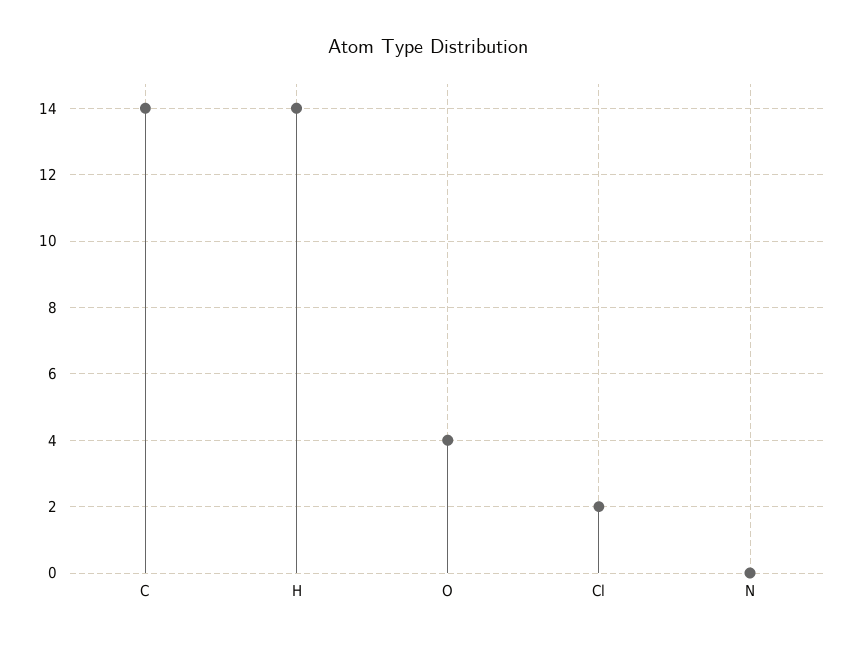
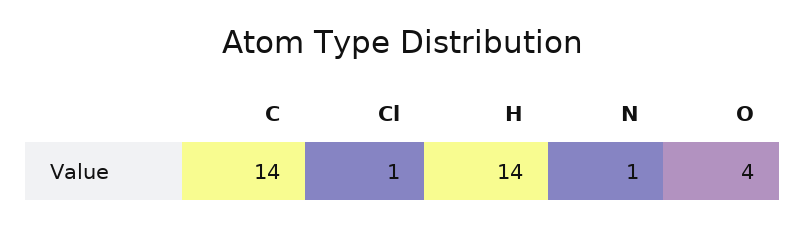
  {
    "C": 14,
    "H": 14,
    "O": 4,
-   "Cl": 2,
+   "Cl": 1,
-   "N": 0
+   "N": 1
  }

